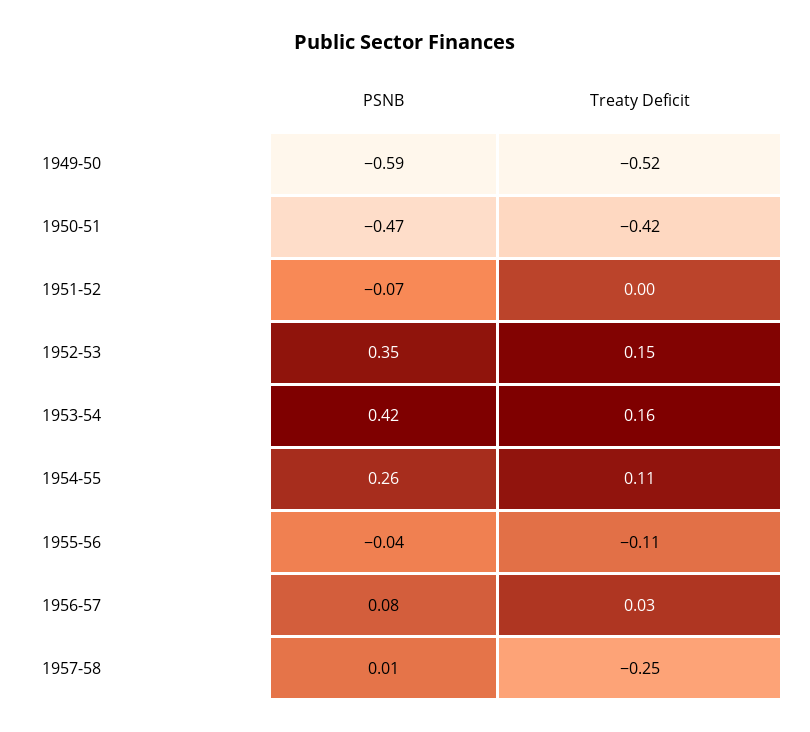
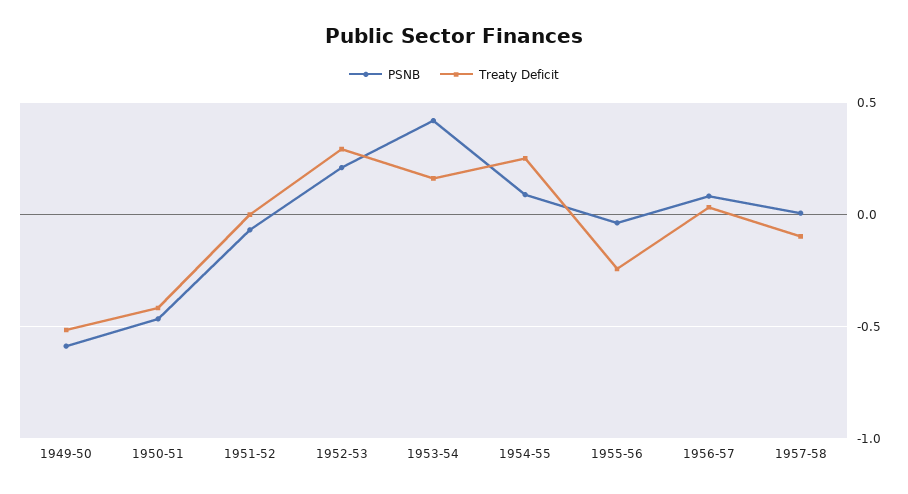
  {
    "PSNB": {
      "1949-50": -0.59,
      "1950-51": -0.47,
      "1951-52": -0.07,
-     "1952-53": 0.35,
+     "1952-53": 0.2,
      "1953-54": 0.42,
-     "1954-55": 0.26,
+     "1954-55": 0.1,
      "1955-56": -0.04,
      "1956-57": 0.08,
      "1957-58": 0.01
    },
    "Treaty Deficit": {
      "1949-50": -0.52,
      "1950-51": -0.42,
      "1951-52": 0,
-     "1952-53": 0.15,
+     "1952-53": 0.3,
      "1953-54": 0.16,
-     "1954-55": 0.11,
+     "1954-55": 0.25,
-     "1955-56": -0.11,
+     "1955-56": -0.25,
      "1956-57": 0.03,
-     "1957-58": -0.25
+     "1957-58": -0.1
    }
  }

